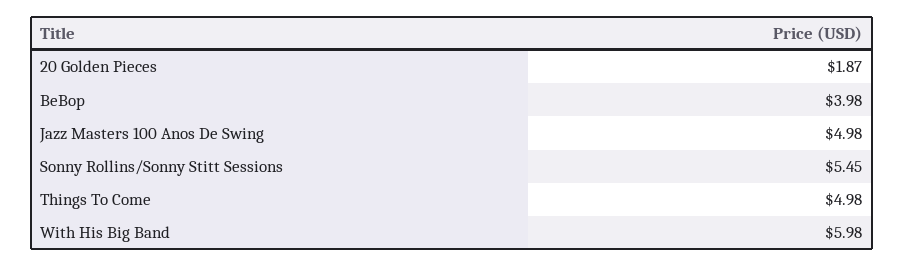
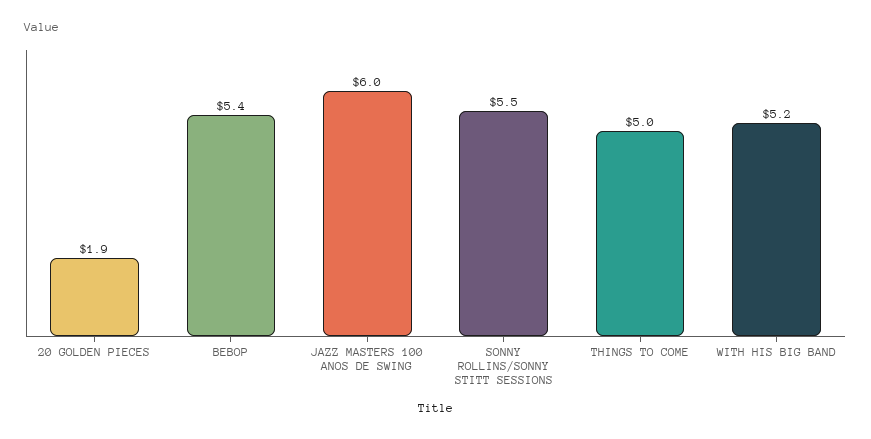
  {
    "20 Golden Pieces": 1.87,
-   "BeBop": 3.98,
+   "BeBop": 5.4,
-   "Jazz Masters 100 Anos De Swing": 4.98,
+   "Jazz Masters 100 Anos De Swing": 6,
    "Sonny Rollins/Sonny Stitt Sessions": 5.45,
    "Things To Come": 4.98,
-   "With His Big Band": 5.98
+   "With His Big Band": 5.2
  }

